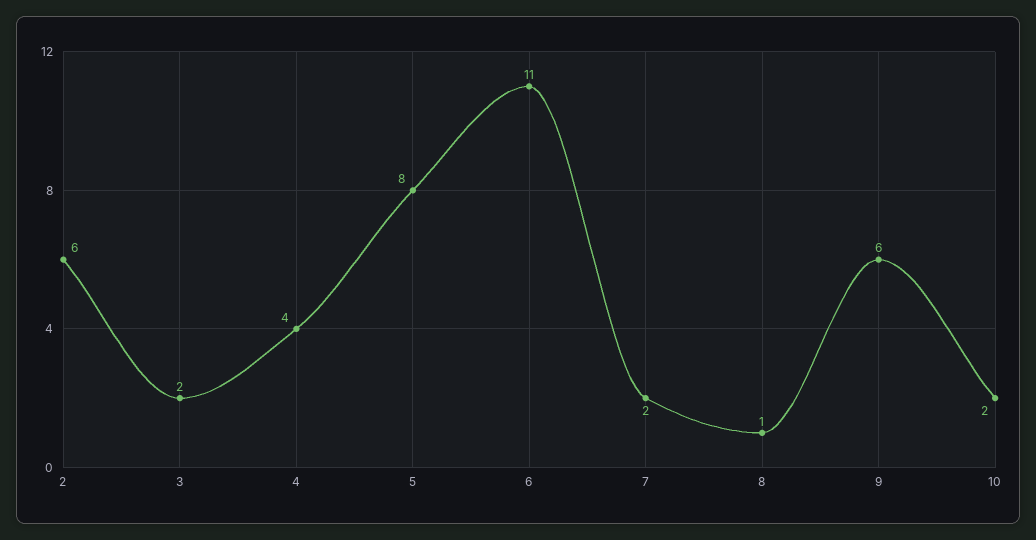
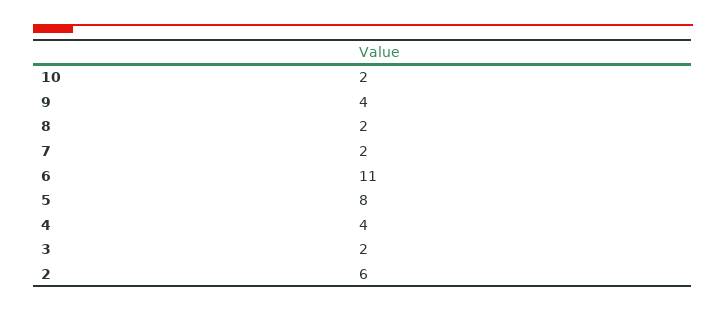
  {
    "2": 6,
    "3": 2,
    "4": 4,
    "5": 8,
    "6": 11,
    "7": 2,
-   "8": 1,
+   "8": 2,
-   "9": 6,
+   "9": 4,
    "10": 2
  }

